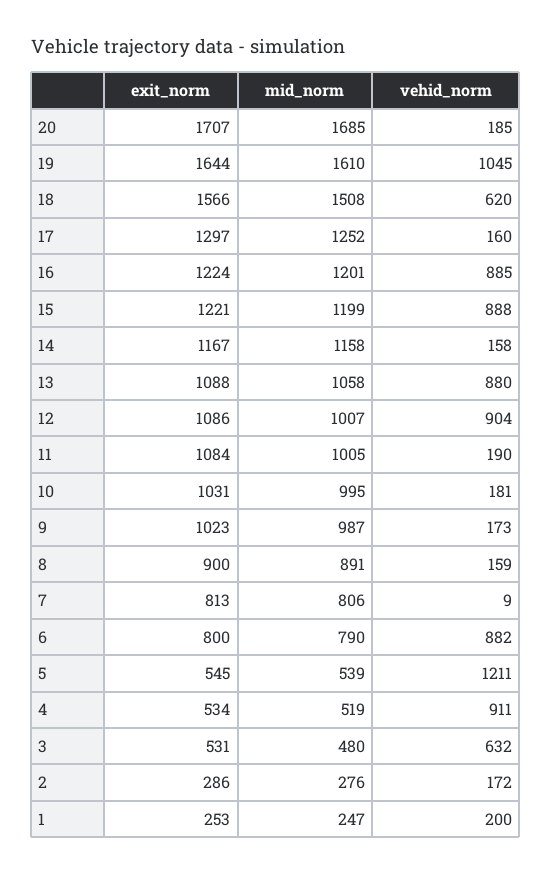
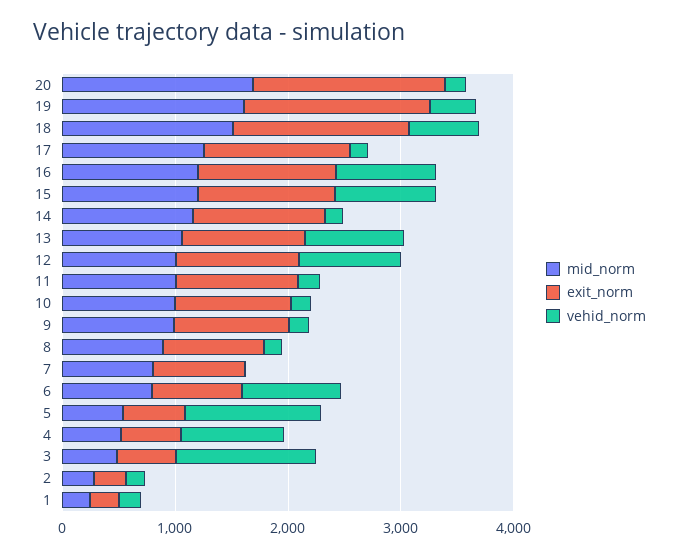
  {
    "exit_norm": {
      "20": 1707,
      "19": 1644,
      "18": 1566,
      "17": 1297,
      "16": 1224,
      "15": 1221,
      "14": 1167,
      "13": 1088,
      "12": 1086,
      "11": 1084,
      "10": 1031,
      "9": 1023,
      "8": 900,
      "7": 813,
      "6": 800,
      "5": 545,
      "4": 534,
      "3": 531,
      "2": 286,
      "1": 253
    },
    "mid_norm": {
      "20": 1685,
      "19": 1610,
      "18": 1508,
      "17": 1252,
      "16": 1201,
      "15": 1199,
      "14": 1158,
      "13": 1058,
      "12": 1007,
      "11": 1005,
      "10": 995,
      "9": 987,
      "8": 891,
      "7": 806,
      "6": 790,
      "5": 539,
      "4": 519,
      "3": 480,
      "2": 276,
      "1": 247
    },
    "vehid_norm": {
      "20": 185,
-     "19": 1045,
+     "19": 400,
      "18": 620,
      "17": 160,
      "16": 885,
      "15": 888,
      "14": 158,
      "13": 880,
      "12": 904,
      "11": 190,
      "10": 181,
      "9": 173,
      "8": 159,
      "7": 9,
      "6": 882,
      "5": 1211,
      "4": 911,
-     "3": 632,
+     "3": 1200,
      "2": 172,
      "1": 200
    }
  }

